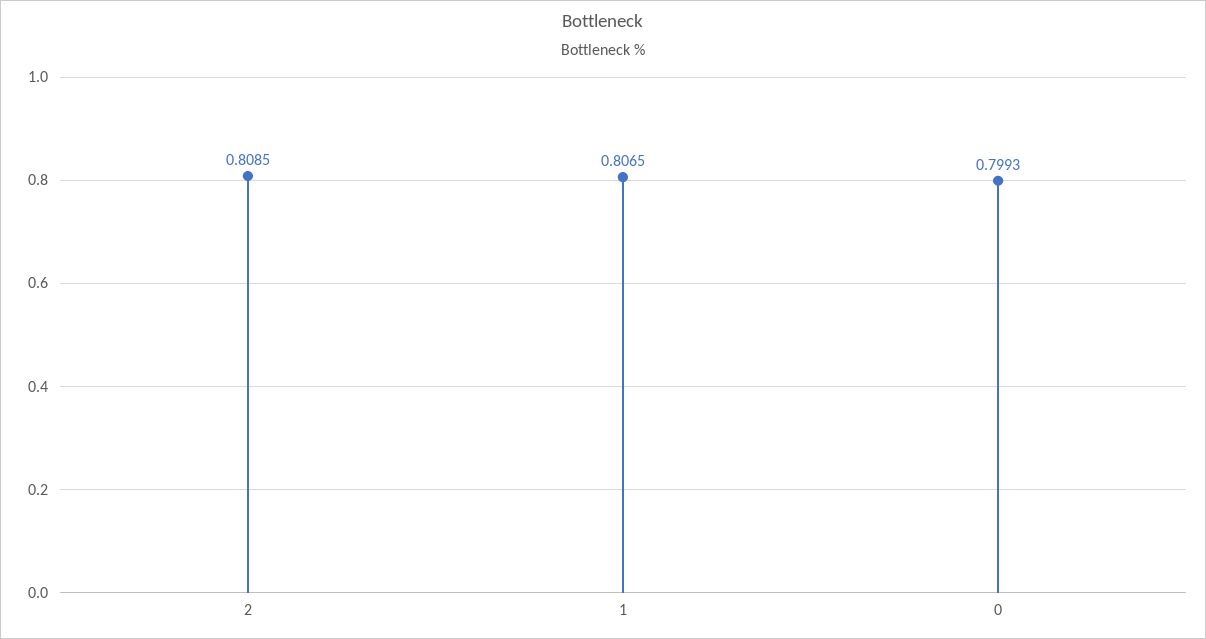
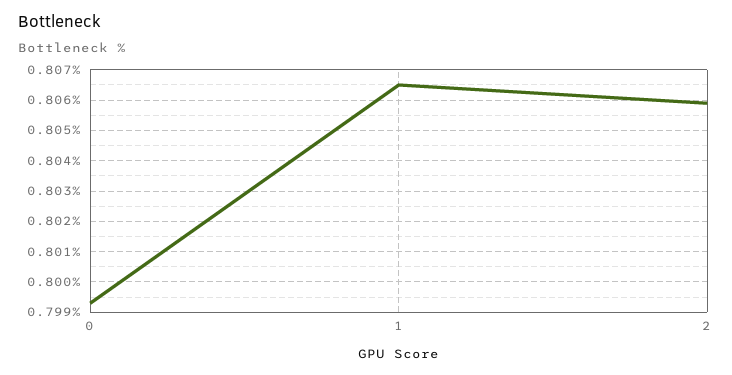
  {
-   "2": 0.8085,
+   "2": 0.806,
    "1": 0.8065,
    "0": 0.7993
  }

